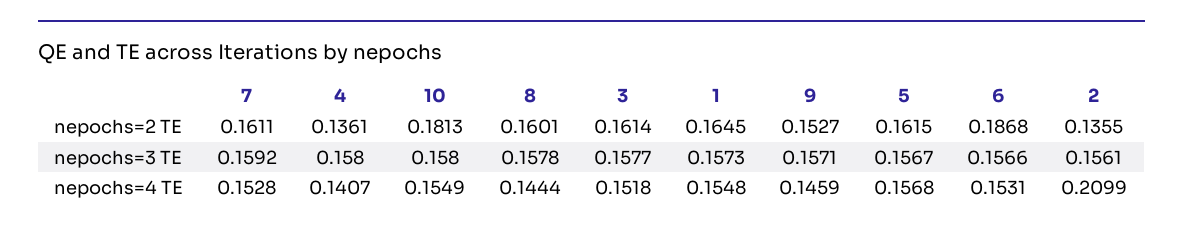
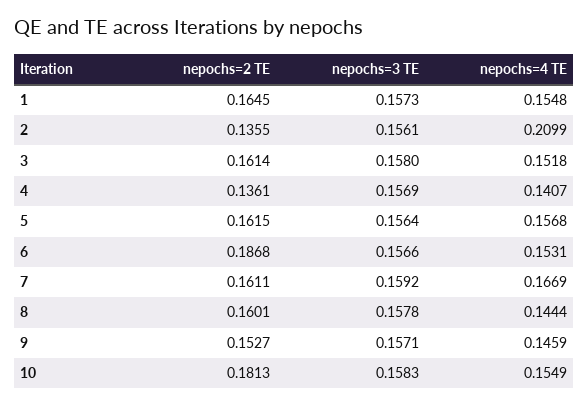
  {
    "7": {
      "nepochs=2 TE": 0.1611,
      "nepochs=3 TE": 0.1592,
-     "nepochs=4 TE": 0.1528
+     "nepochs=4 TE": 0.1669
    },
    "4": {
      "nepochs=2 TE": 0.1361,
-     "nepochs=3 TE": 0.158,
+     "nepochs=3 TE": 0.1569,
      "nepochs=4 TE": 0.1407
    },
    "10": {
      "nepochs=2 TE": 0.1813,
-     "nepochs=3 TE": 0.158,
+     "nepochs=3 TE": 0.1583,
      "nepochs=4 TE": 0.1549
    },
    "8": {
      "nepochs=2 TE": 0.1601,
      "nepochs=3 TE": 0.1578,
      "nepochs=4 TE": 0.1444
    },
    "3": {
      "nepochs=2 TE": 0.1614,
-     "nepochs=3 TE": 0.1577,
+     "nepochs=3 TE": 0.158,
      "nepochs=4 TE": 0.1518
    },
    "1": {
      "nepochs=2 TE": 0.1645,
      "nepochs=3 TE": 0.1573,
      "nepochs=4 TE": 0.1548
    },
    "9": {
      "nepochs=2 TE": 0.1527,
      "nepochs=3 TE": 0.1571,
      "nepochs=4 TE": 0.1459
    },
    "5": {
      "nepochs=2 TE": 0.1615,
-     "nepochs=3 TE": 0.1567,
+     "nepochs=3 TE": 0.1564,
      "nepochs=4 TE": 0.1568
    },
    "6": {
      "nepochs=2 TE": 0.1868,
      "nepochs=3 TE": 0.1566,
      "nepochs=4 TE": 0.1531
    },
    "2": {
      "nepochs=2 TE": 0.1355,
      "nepochs=3 TE": 0.1561,
      "nepochs=4 TE": 0.2099
    }
  }

